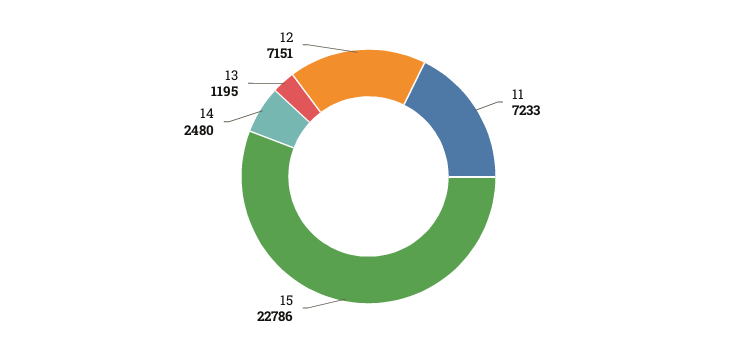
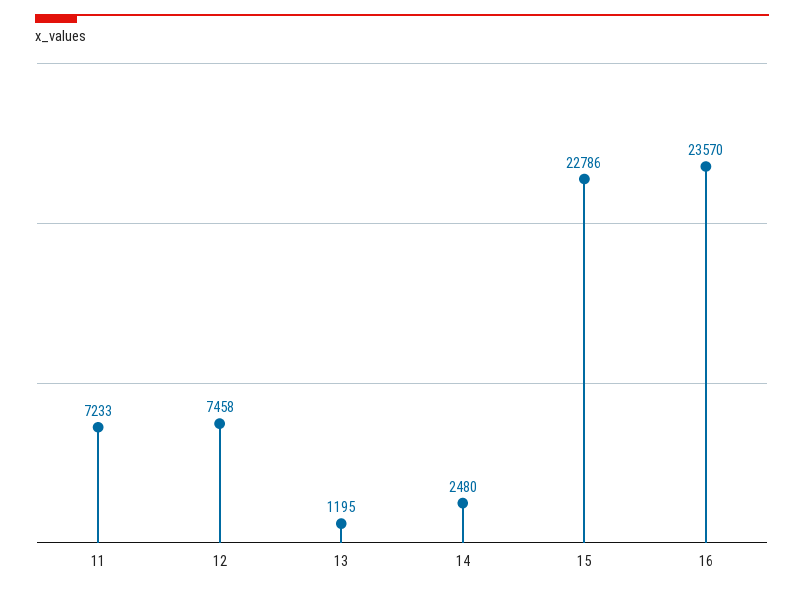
  {
    "11": 7233,
    "15": 22786,
    "14": 2480,
    "13": 1195,
-   "12": 7151
+   "12": 7458,
+   "16": 23570
  }

